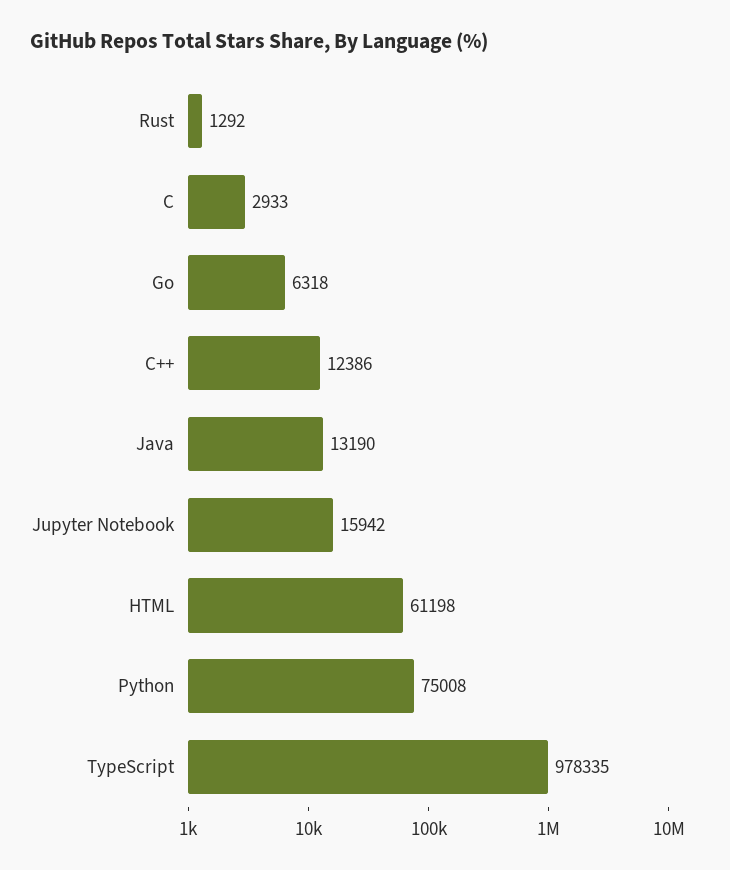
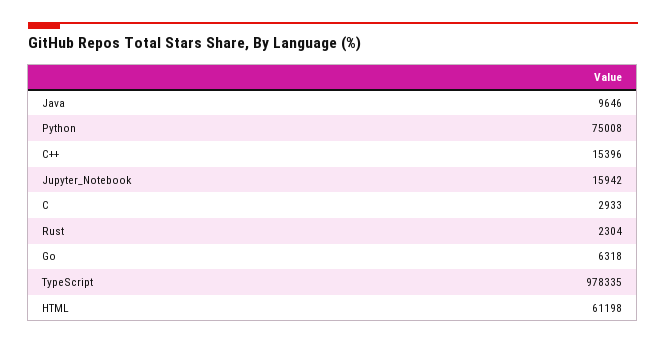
  {
-   "Rust": 1292,
+   "Rust": 2304,
    "C": 2933,
    "Go": 6318,
-   "C++": 12386,
+   "C++": 15396,
-   "Java": 13190,
+   "Java": 9646,
    "Jupyter Notebook": 15942,
    "HTML": 61198,
    "Python": 75008,
    "TypeScript": 978335
  }

